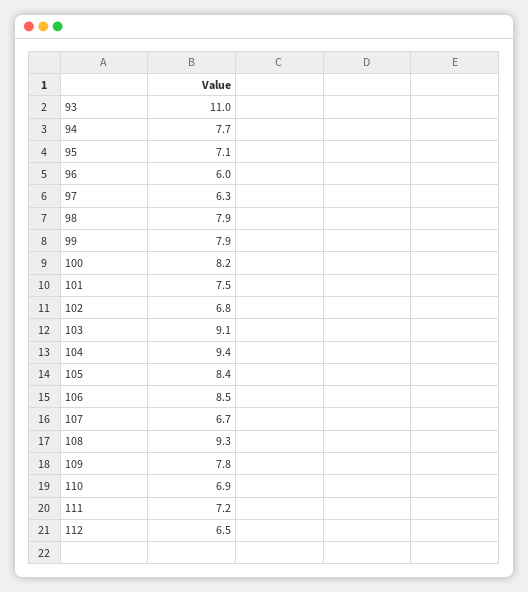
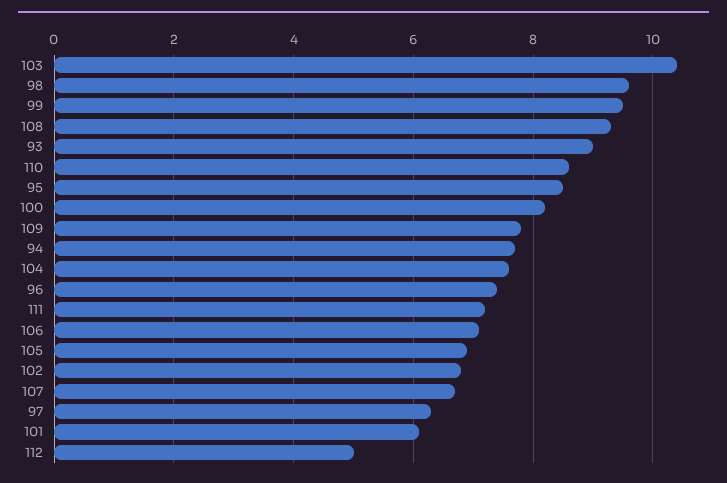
  {
-   "93": 11,
+   "93": 9,
    "94": 7.7,
-   "95": 7.1,
+   "95": 8.5,
-   "96": 6,
+   "96": 7.5,
    "97": 6.3,
-   "98": 7.9,
+   "98": 9.5,
-   "99": 7.9,
+   "99": 9.5,
    "100": 8.2,
-   "101": 7.5,
+   "101": 6,
    "102": 6.8,
-   "103": 9.1,
+   "103": 10.5,
-   "104": 9.4,
+   "104": 7.5,
-   "105": 8.4,
+   "105": 7,
-   "106": 8.5,
+   "106": 7,
    "107": 6.7,
    "108": 9.3,
    "109": 7.8,
-   "110": 6.9,
+   "110": 8.5,
    "111": 7.2,
-   "112": 6.5
+   "112": 5
  }

